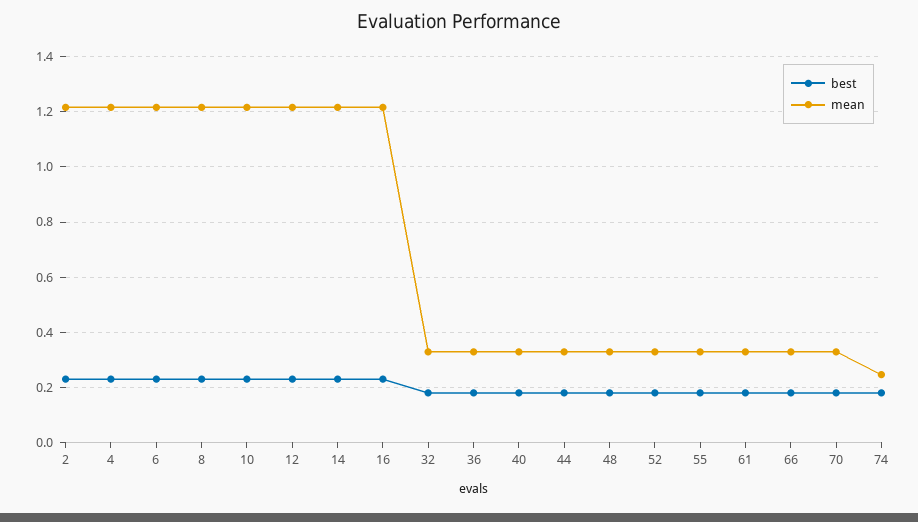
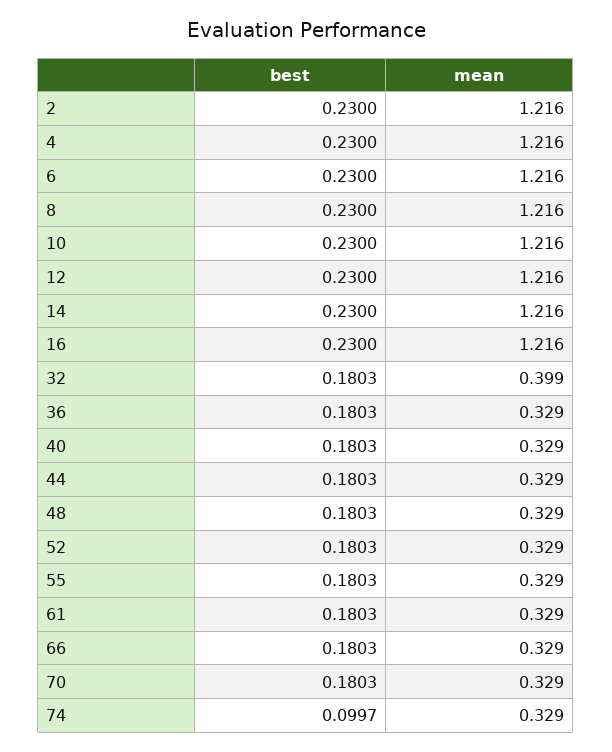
  {
    "best": {
      "2": 0.23,
      "4": 0.23,
      "6": 0.23,
      "8": 0.23,
      "10": 0.23,
      "12": 0.23,
      "14": 0.23,
      "16": 0.23,
      "32": 0.1803,
      "36": 0.1803,
      "40": 0.1803,
      "44": 0.1803,
      "48": 0.1803,
      "52": 0.1803,
      "55": 0.1803,
      "61": 0.1803,
      "66": 0.1803,
      "70": 0.1803,
-     "74": 0.175
+     "74": 0.0997
    },
    "mean": {
      "2": 1.216,
      "4": 1.216,
      "6": 1.216,
      "8": 1.216,
      "10": 1.216,
      "12": 1.216,
      "14": 1.216,
      "16": 1.216,
-     "32": 0.325,
+     "32": 0.399,
      "36": 0.329,
      "40": 0.329,
      "44": 0.329,
      "48": 0.329,
      "52": 0.329,
      "55": 0.329,
      "61": 0.329,
      "66": 0.329,
      "70": 0.329,
-     "74": 0.25
+     "74": 0.329
    }
  }

